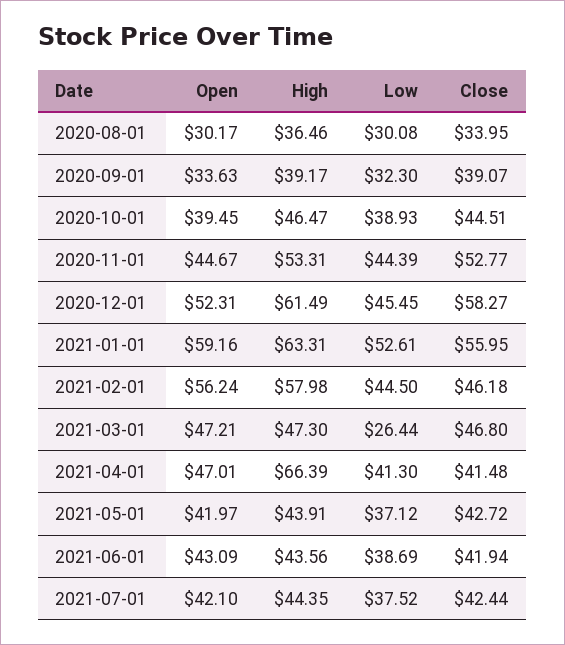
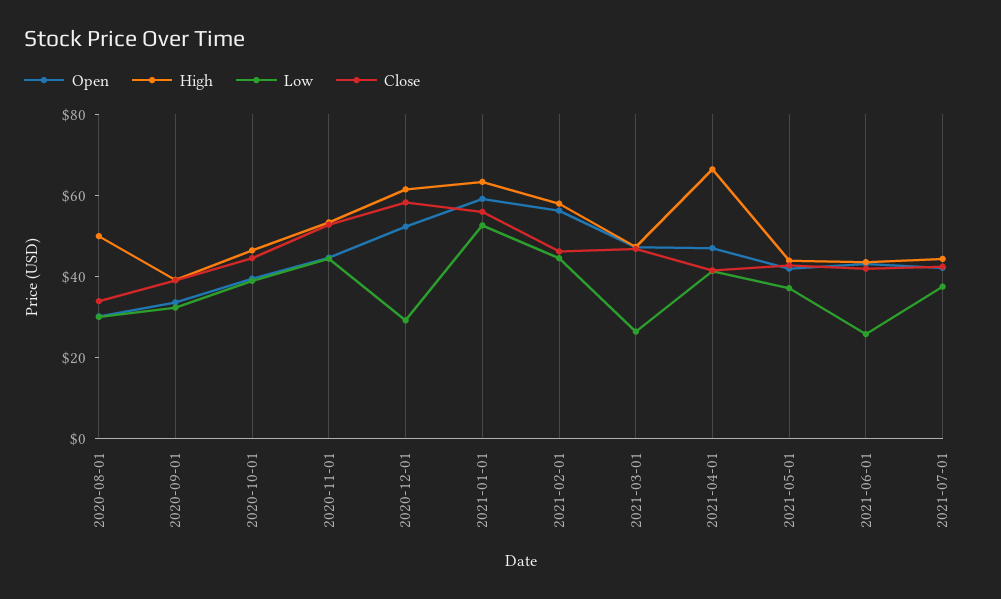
  {
    "Open": {
      "2020-08-01": 30.17,
      "2020-09-01": 33.63,
      "2020-10-01": 39.45,
      "2020-11-01": 44.67,
      "2020-12-01": 52.31,
      "2021-01-01": 59.16,
      "2021-02-01": 56.24,
      "2021-03-01": 47.21,
      "2021-04-01": 47.01,
      "2021-05-01": 41.97,
      "2021-06-01": 43.09,
      "2021-07-01": 42.1
    },
    "High": {
-     "2020-08-01": 36.46,
+     "2020-08-01": 50,
      "2020-09-01": 39.17,
      "2020-10-01": 46.47,
      "2020-11-01": 53.31,
      "2020-12-01": 61.49,
      "2021-01-01": 63.31,
      "2021-02-01": 57.98,
      "2021-03-01": 47.3,
      "2021-04-01": 66.39,
      "2021-05-01": 43.91,
      "2021-06-01": 43.56,
      "2021-07-01": 44.35
    },
    "Low": {
      "2020-08-01": 30.08,
      "2020-09-01": 32.3,
      "2020-10-01": 38.93,
      "2020-11-01": 44.39,
-     "2020-12-01": 45.45,
+     "2020-12-01": 30,
      "2021-01-01": 52.61,
      "2021-02-01": 44.5,
      "2021-03-01": 26.44,
      "2021-04-01": 41.3,
      "2021-05-01": 37.12,
-     "2021-06-01": 38.69,
+     "2021-06-01": 25,
      "2021-07-01": 37.52
    },
    "Close": {
      "2020-08-01": 33.95,
      "2020-09-01": 39.07,
      "2020-10-01": 44.51,
      "2020-11-01": 52.77,
      "2020-12-01": 58.27,
      "2021-01-01": 55.95,
      "2021-02-01": 46.18,
      "2021-03-01": 46.8,
      "2021-04-01": 41.48,
      "2021-05-01": 42.72,
      "2021-06-01": 41.94,
      "2021-07-01": 42.44
    }
  }

